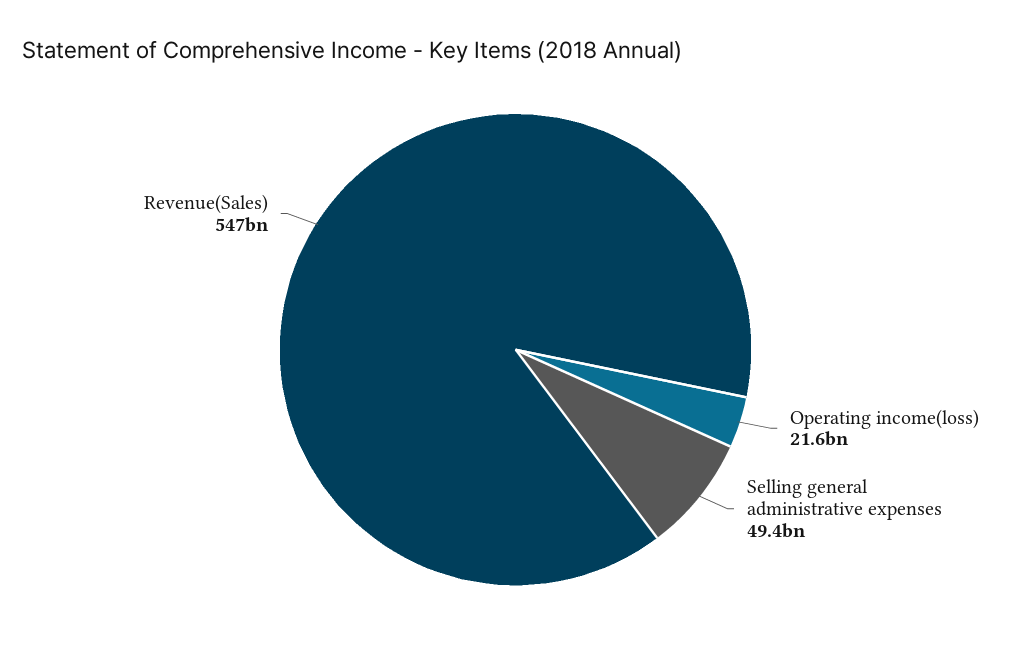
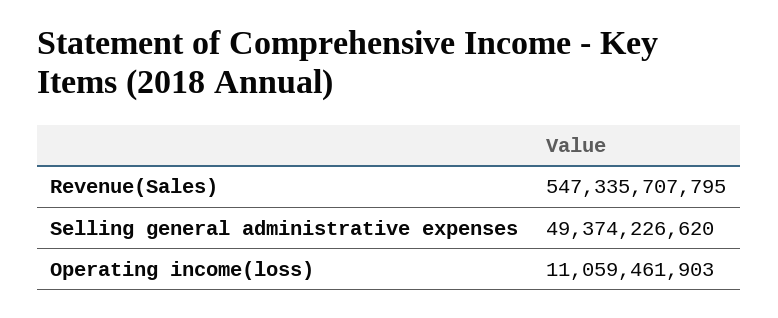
  {
-   "Operating income(loss)": 21600000000,
+   "Operating income(loss)": 11059461903,
    "Selling general administrative expenses": 49374226620,
    "Revenue(Sales)": 547335707795
  }

